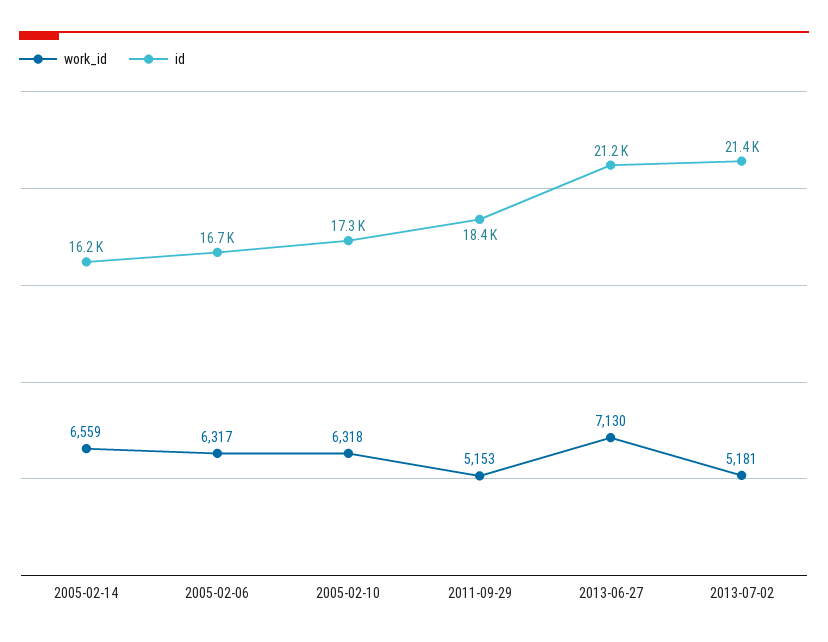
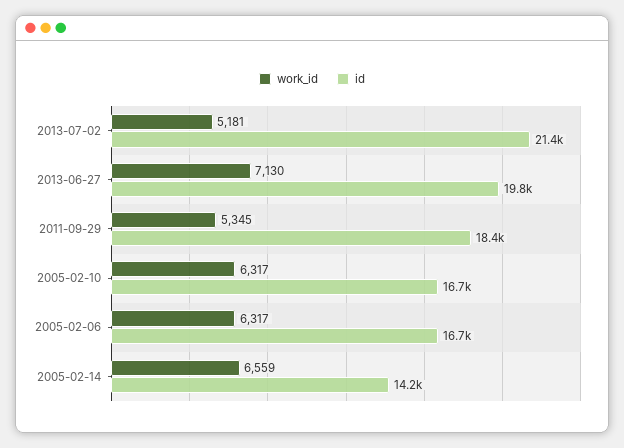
  {
    "work_id": {
      "2005-02-14": 6559,
      "2005-02-06": 6317,
-     "2005-02-10": 6318,
+     "2005-02-10": 6317,
-     "2011-09-29": 5153,
+     "2011-09-29": 5345,
      "2013-06-27": 7130,
      "2013-07-02": 5181
    },
    "id": {
-     "2005-02-14": 16200,
+     "2005-02-14": 14200,
      "2005-02-06": 16700,
-     "2005-02-10": 17300,
+     "2005-02-10": 16700,
      "2011-09-29": 18400,
-     "2013-06-27": 21200,
+     "2013-06-27": 19800,
      "2013-07-02": 21400
    }
  }

